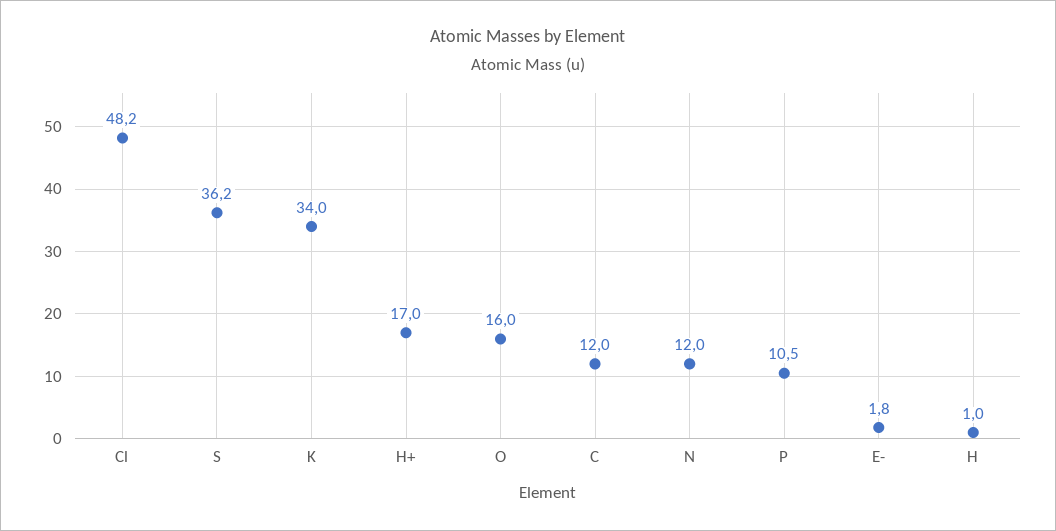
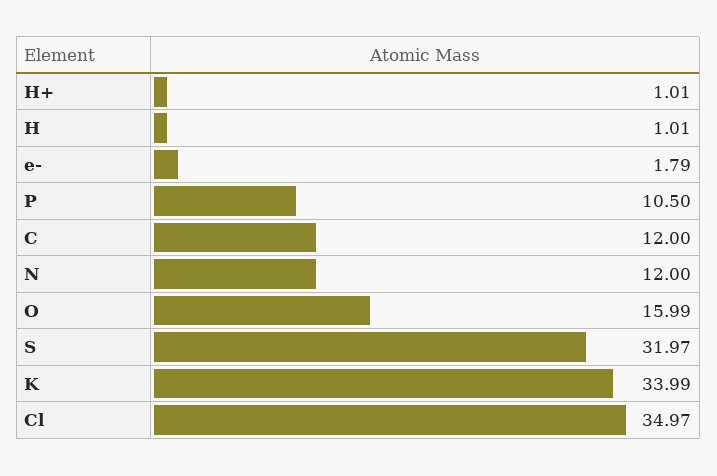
  {
-   "Cl": 48.2,
+   "Cl": 34.97,
-   "S": 36.2,
+   "S": 31.97,
    "K": 33.99,
-   "H+": 17,
+   "H+": 1.01,
    "O": 15.99,
    "C": 12,
    "N": 12,
    "P": 10.5,
    "E-": 1.79,
    "H": 1.01
  }

